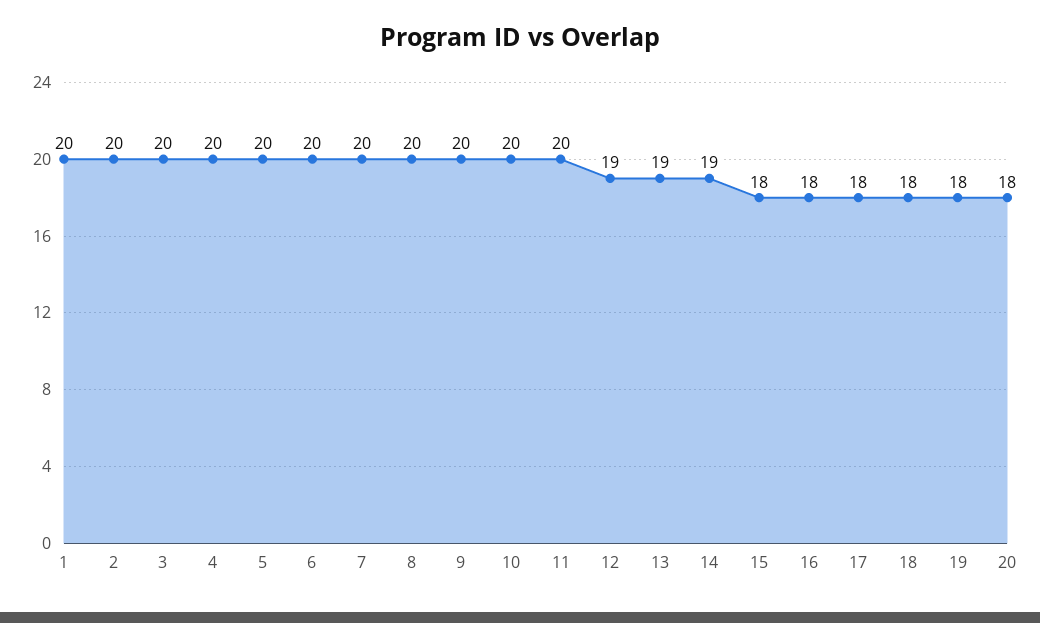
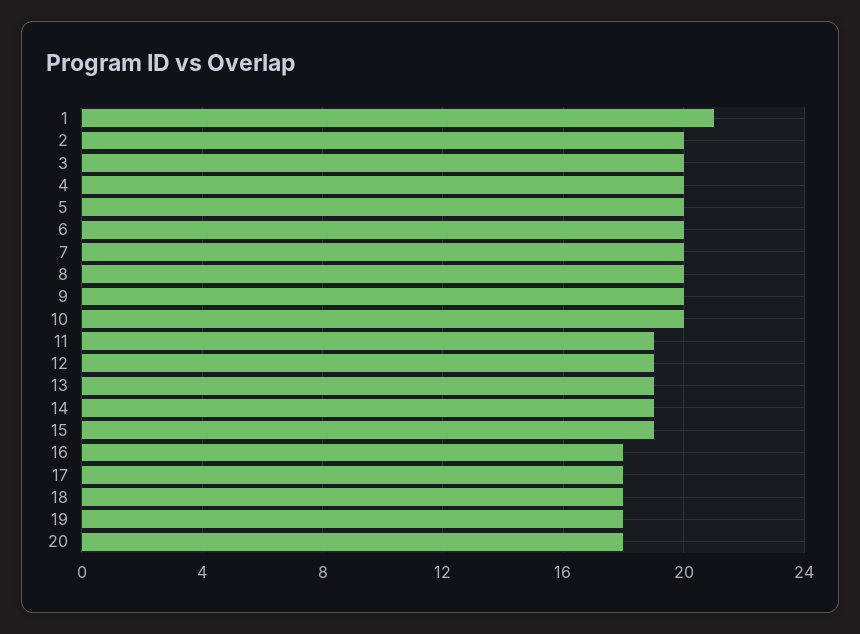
  {
-   "1": 20,
+   "1": 21,
    "2": 20,
    "3": 20,
    "4": 20,
    "5": 20,
    "6": 20,
    "7": 20,
    "8": 20,
    "9": 20,
    "10": 20,
-   "11": 20,
+   "11": 19,
    "12": 19,
    "13": 19,
    "14": 19,
-   "15": 18,
+   "15": 19,
    "16": 18,
    "17": 18,
    "18": 18,
    "19": 18,
    "20": 18
  }

